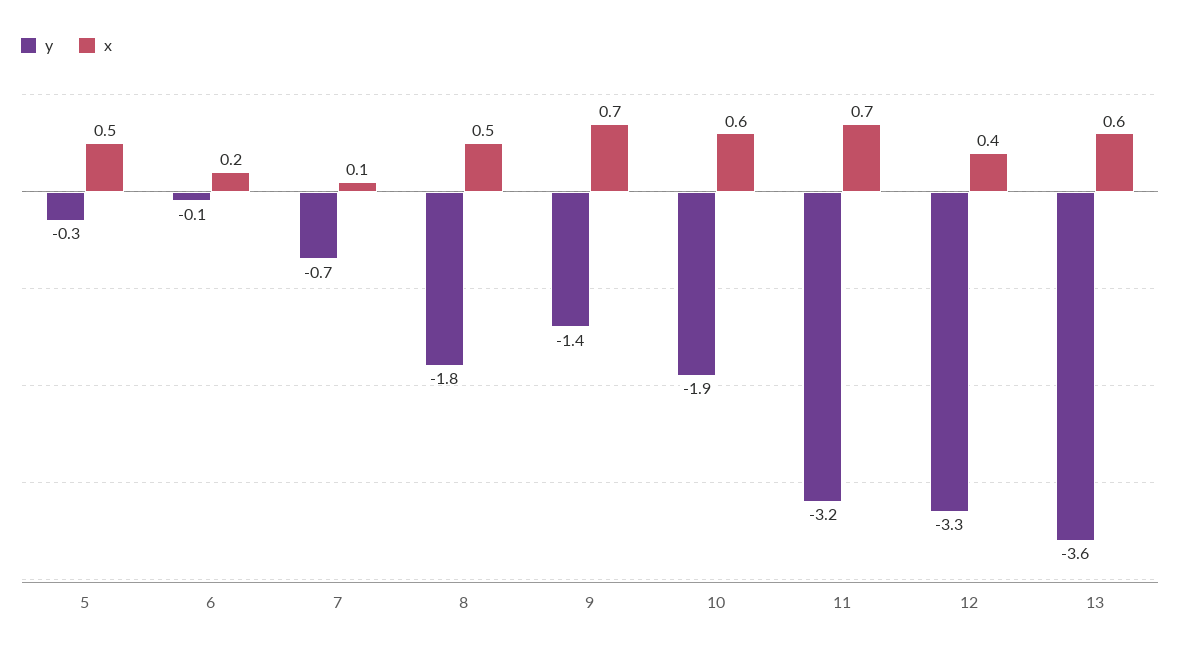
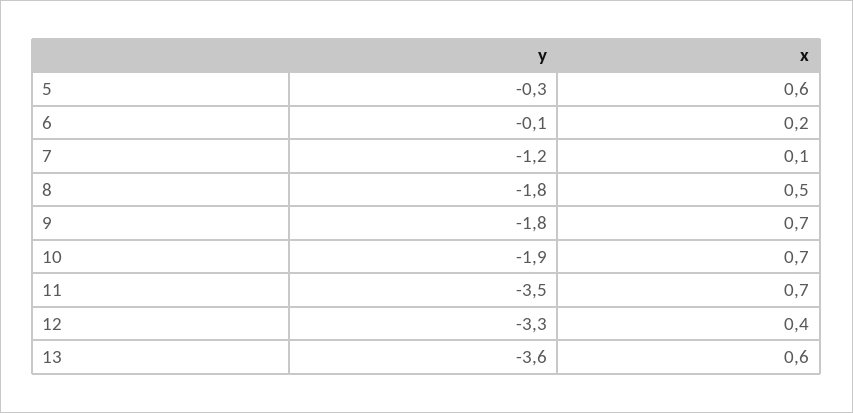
  {
    "y": {
      "5": -0.3,
      "6": -0.1,
-     "7": -0.7,
+     "7": -1.2,
      "8": -1.8,
-     "9": -1.4,
+     "9": -1.8,
      "10": -1.9,
-     "11": -3.2,
+     "11": -3.5,
      "12": -3.3,
      "13": -3.6
    },
    "x": {
-     "5": 0.5,
+     "5": 0.6,
      "6": 0.2,
      "7": 0.1,
      "8": 0.5,
      "9": 0.7,
-     "10": 0.6,
+     "10": 0.7,
      "11": 0.7,
      "12": 0.4,
      "13": 0.6
    }
  }

